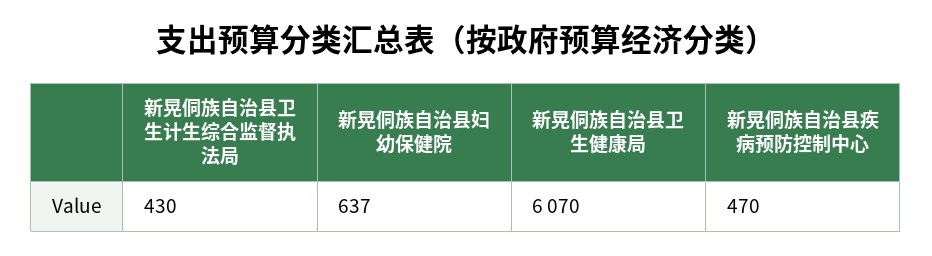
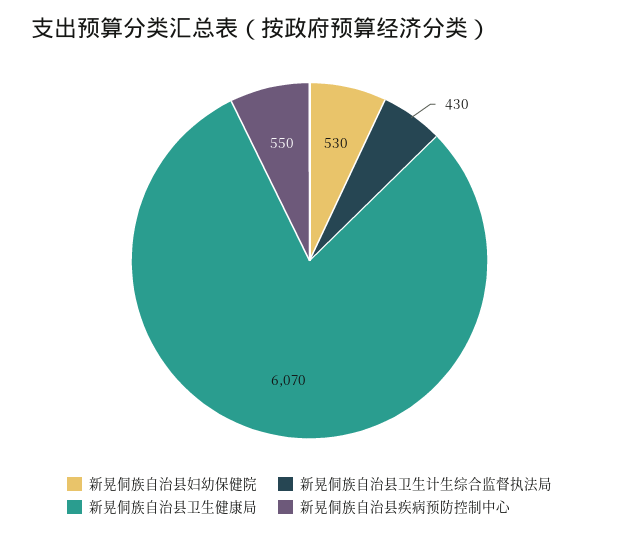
  {
    "新晃侗族自治县卫生计生综合监督执法局": 430,
-   "新晃侗族自治县妇幼保健院": 637,
+   "新晃侗族自治县妇幼保健院": 530,
    "新晃侗族自治县卫生健康局": 6070,
-   "新晃侗族自治县疾病预防控制中心": 470
+   "新晃侗族自治县疾病预防控制中心": 550
  }

